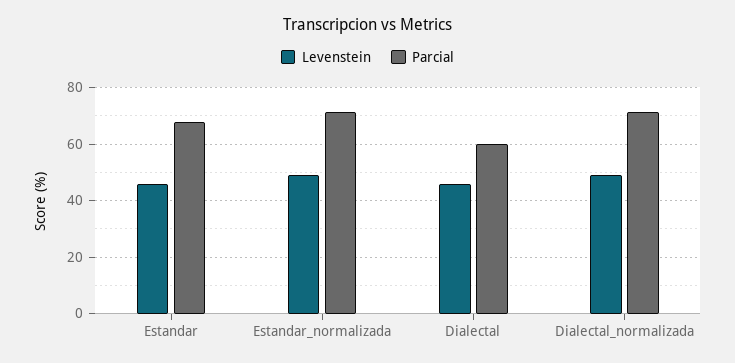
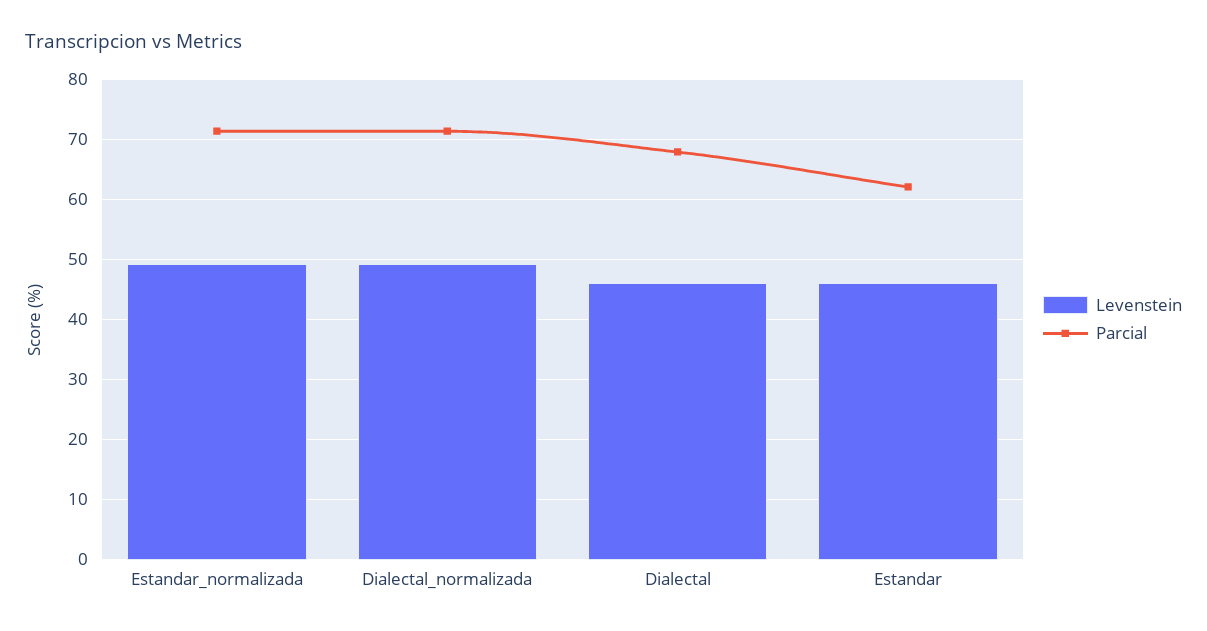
  {
    "Levenstein": {
      "Estandar": 46,
      "Estandar_normalizada": 49,
      "Dialectal": 46,
      "Dialectal_normalizada": 49
    },
    "Parcial": {
-     "Estandar": 67.5,
+     "Estandar": 62,
      "Estandar_normalizada": 71,
-     "Dialectal": 60,
+     "Dialectal": 68,
      "Dialectal_normalizada": 71
    }
  }

